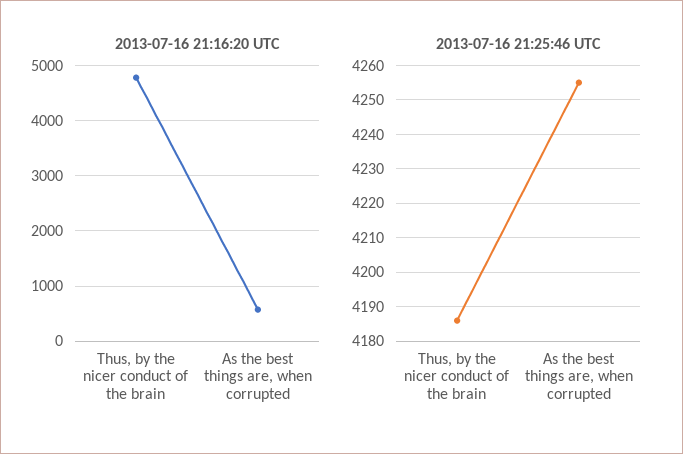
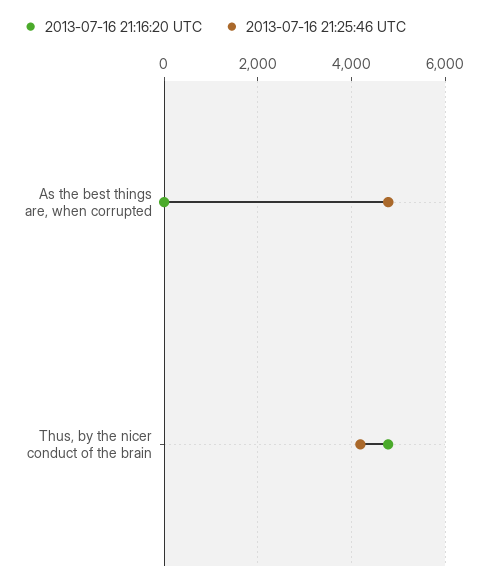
  {
    "2013-07-16 21:16:20 UTC": {
      "Thus, by the nicer conduct of the brain": 4800,
-     "As the best things are, when corrupted": 600
+     "As the best things are, when corrupted": 0
    },
    "2013-07-16 21:25:46 UTC": {
      "Thus, by the nicer conduct of the brain": 4185,
-     "As the best things are, when corrupted": 4255
+     "As the best things are, when corrupted": 4800
    }
  }

